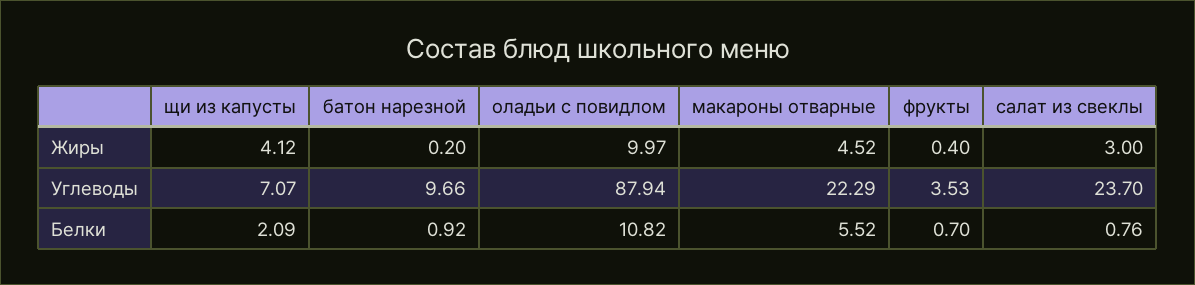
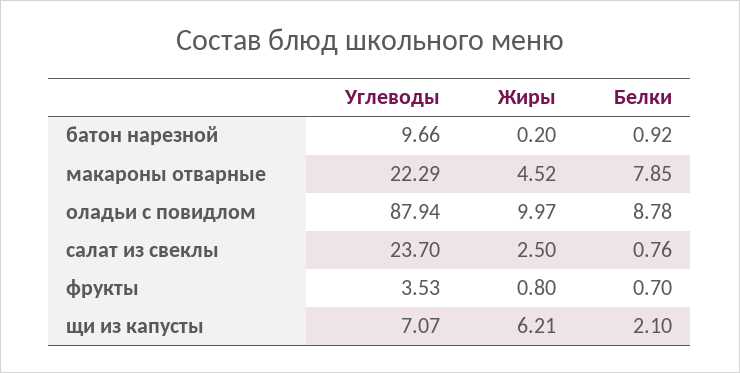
  {
    "щи из капусты": {
-     "Жиры": 4.12,
+     "Жиры": 6.21,
      "Углеводы": 7.07,
-     "Белки": 2.09
+     "Белки": 2.1
    },
    "батон нарезной": {
      "Жиры": 0.2,
      "Углеводы": 9.66,
      "Белки": 0.92
    },
    "оладьи с повидлом": {
      "Жиры": 9.97,
      "Углеводы": 87.94,
-     "Белки": 10.82
+     "Белки": 8.78
    },
    "макароны отварные": {
      "Жиры": 4.52,
      "Углеводы": 22.29,
-     "Белки": 5.52
+     "Белки": 7.85
    },
    "фрукты": {
-     "Жиры": 0.4,
+     "Жиры": 0.8,
      "Углеводы": 3.53,
      "Белки": 0.7
    },
    "салат из свеклы": {
-     "Жиры": 3,
+     "Жиры": 2.5,
      "Углеводы": 23.7,
      "Белки": 0.76
    }
  }

